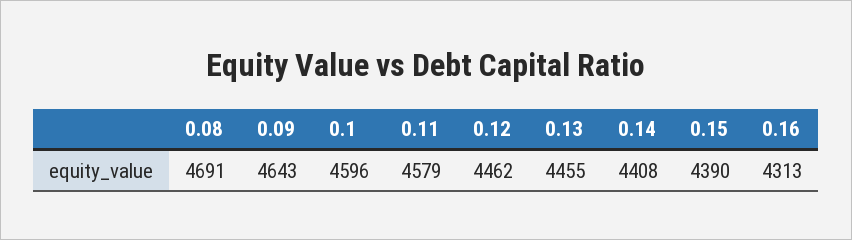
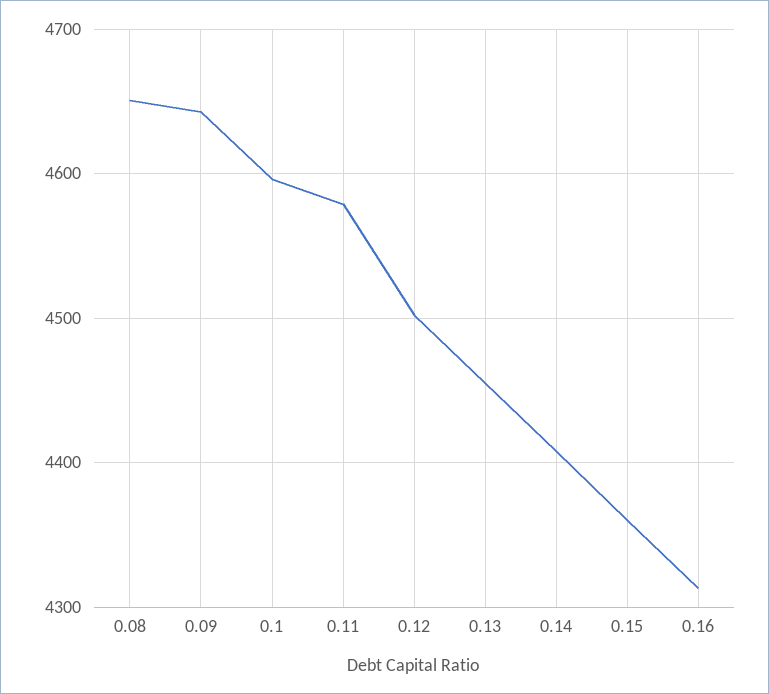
  {
-   "0.08": 4691,
+   "0.08": 4650,
    "0.09": 4643,
    "0.1": 4596,
    "0.11": 4579,
-   "0.12": 4462,
+   "0.12": 4500,
    "0.13": 4455,
    "0.14": 4408,
-   "0.15": 4390,
+   "0.15": 4360,
    "0.16": 4313
  }

